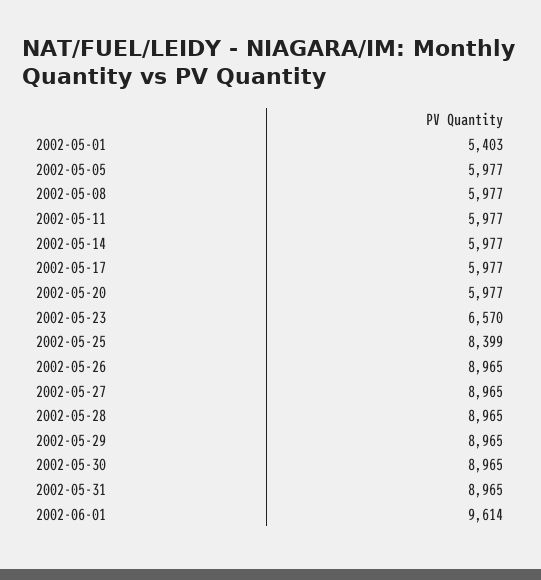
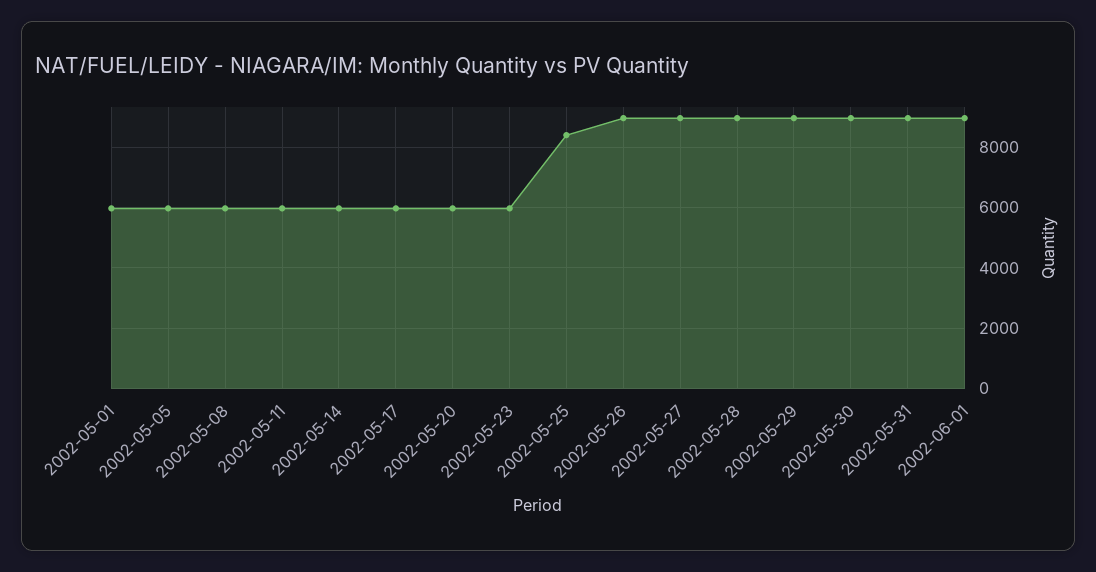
  {
-   "2002-05-01": 5403,
+   "2002-05-01": 6000,
    "2002-05-05": 5977,
    "2002-05-08": 5977,
    "2002-05-11": 5977,
    "2002-05-14": 5977,
    "2002-05-17": 5977,
    "2002-05-20": 5977,
-   "2002-05-23": 6570,
+   "2002-05-23": 6000,
    "2002-05-25": 8399,
    "2002-05-26": 8965,
    "2002-05-27": 8965,
    "2002-05-28": 8965,
    "2002-05-29": 8965,
    "2002-05-30": 8965,
    "2002-05-31": 8965,
-   "2002-06-01": 9614
+   "2002-06-01": 9000
  }

